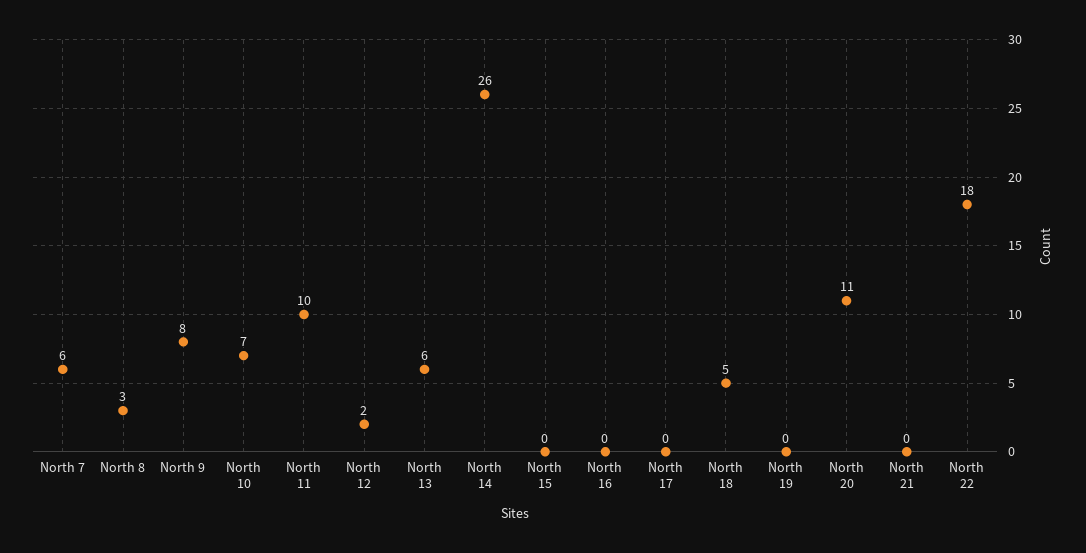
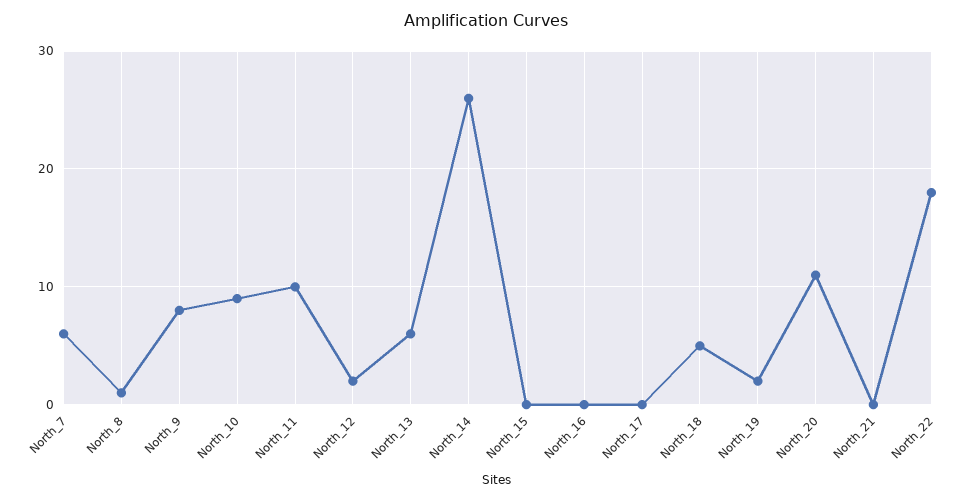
  {
    "North 7": 6,
-   "North 8": 3,
+   "North 8": 1,
    "North 9": 8,
-   "North 10": 7,
+   "North 10": 9,
    "North 11": 10,
    "North 12": 2,
    "North 13": 6,
    "North 14": 26,
    "North 15": 0,
    "North 16": 0,
    "North 17": 0,
    "North 18": 5,
-   "North 19": 0,
+   "North 19": 2,
    "North 20": 11,
    "North 21": 0,
    "North 22": 18
  }

